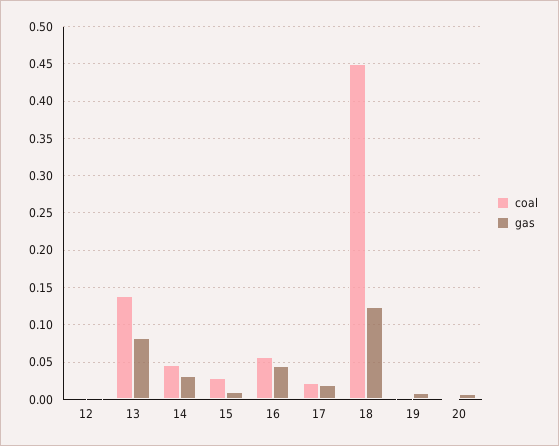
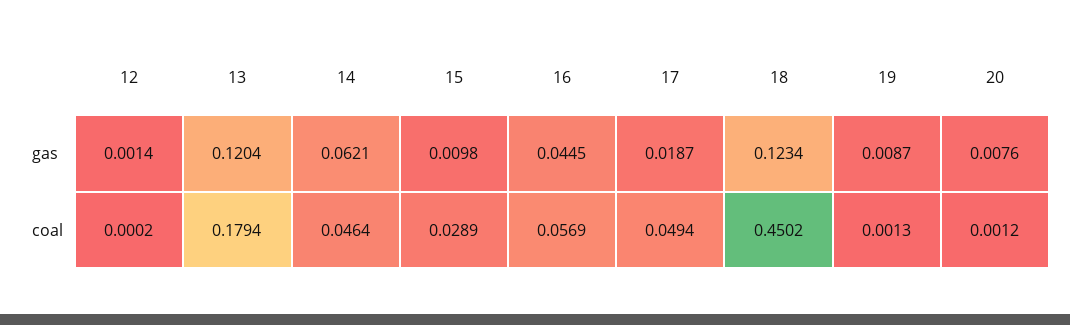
  {
    "coal": {
      "12": 0.0002,
-     "13": 0.14,
+     "13": 0.1794,
      "14": 0.0464,
      "15": 0.0289,
      "16": 0.0569,
-     "17": 0.02,
+     "17": 0.0494,
      "18": 0.4502,
      "19": 0.0013,
      "20": 0.0012
    },
    "gas": {
      "12": 0.0014,
-     "13": 0.08,
+     "13": 0.1204,
-     "14": 0.03,
+     "14": 0.0621,
      "15": 0.0098,
      "16": 0.0445,
      "17": 0.0187,
      "18": 0.1234,
      "19": 0.0087,
      "20": 0.0076
    }
  }

